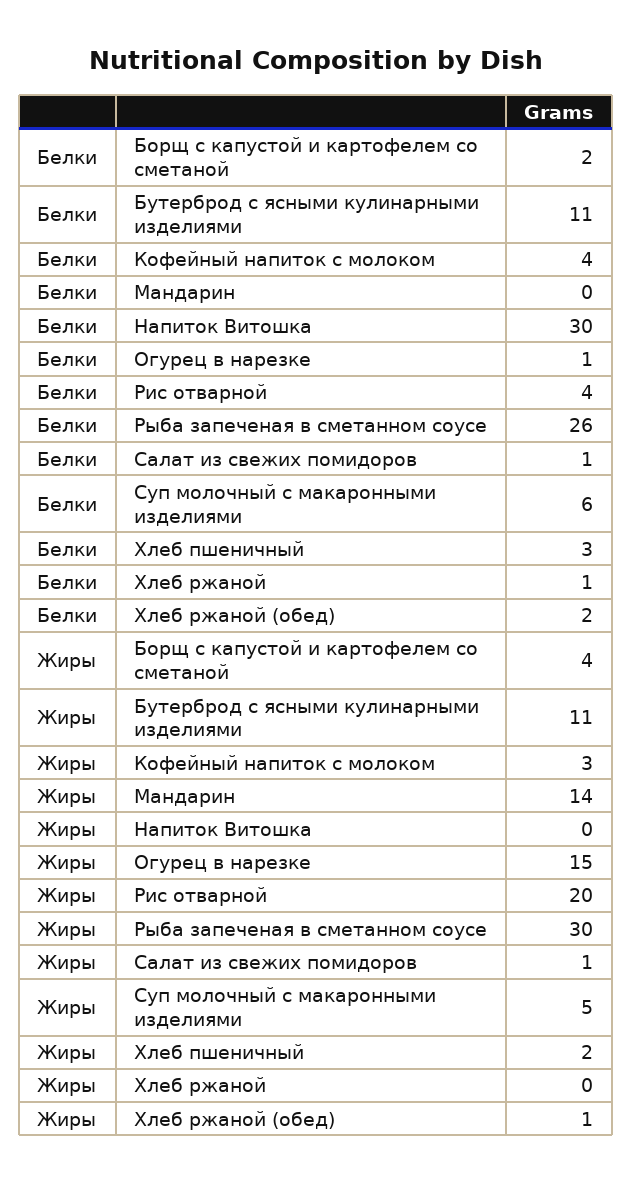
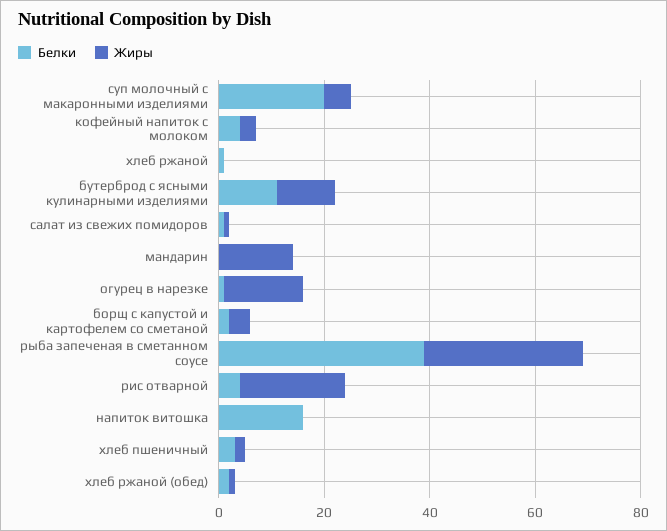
  {
    "Белки": {
      "Борщ с капустой и картофелем со сметаной": 2,
      "Бутерброд с ясными кулинарными изделиями": 11,
      "Кофейный напиток с молоком": 4,
      "Мандарин": 0,
-     "Напиток Витошка": 30,
+     "Напиток Витошка": 15,
      "Огурец в нарезке": 1,
      "Рис отварной": 4,
-     "Рыба запеченая в сметанном соусе": 26,
+     "Рыба запеченая в сметанном соусе": 40,
      "Салат из свежих помидоров": 1,
-     "Суп молочный с макаронными изделиями": 6,
+     "Суп молочный с макаронными изделиями": 20,
      "Хлеб пшеничный": 3,
      "Хлеб ржаной": 1,
      "Хлеб ржаной (обед)": 2
    },
    "Жиры": {
      "Борщ с капустой и картофелем со сметаной": 4,
      "Бутерброд с ясными кулинарными изделиями": 11,
      "Кофейный напиток с молоком": 3,
      "Мандарин": 14,
      "Напиток Витошка": 0,
      "Огурец в нарезке": 15,
      "Рис отварной": 20,
      "Рыба запеченая в сметанном соусе": 30,
      "Салат из свежих помидоров": 1,
      "Суп молочный с макаронными изделиями": 5,
      "Хлеб пшеничный": 2,
      "Хлеб ржаной": 0,
      "Хлеб ржаной (обед)": 1
    }
  }

